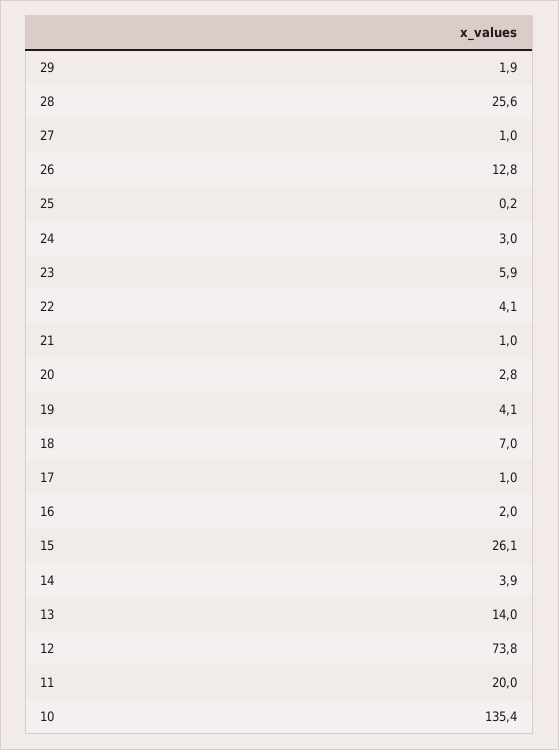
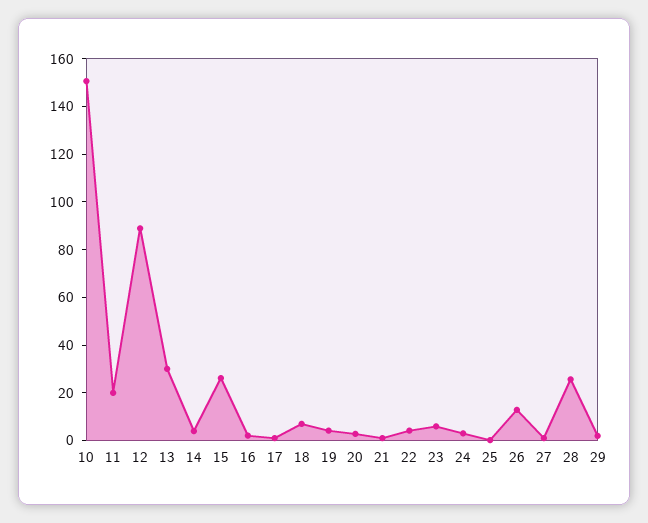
  {
    "29": 1.9,
    "28": 25.6,
    "27": 1,
    "26": 12.8,
    "25": 0.2,
    "24": 3,
    "23": 5.9,
    "22": 4.1,
    "21": 1,
    "20": 2.8,
    "19": 4.1,
    "18": 7,
    "17": 1,
    "16": 2,
    "15": 26.1,
    "14": 3.9,
-   "13": 14,
+   "13": 30,
-   "12": 73.8,
+   "12": 90,
    "11": 20,
-   "10": 135.4
+   "10": 150
  }

